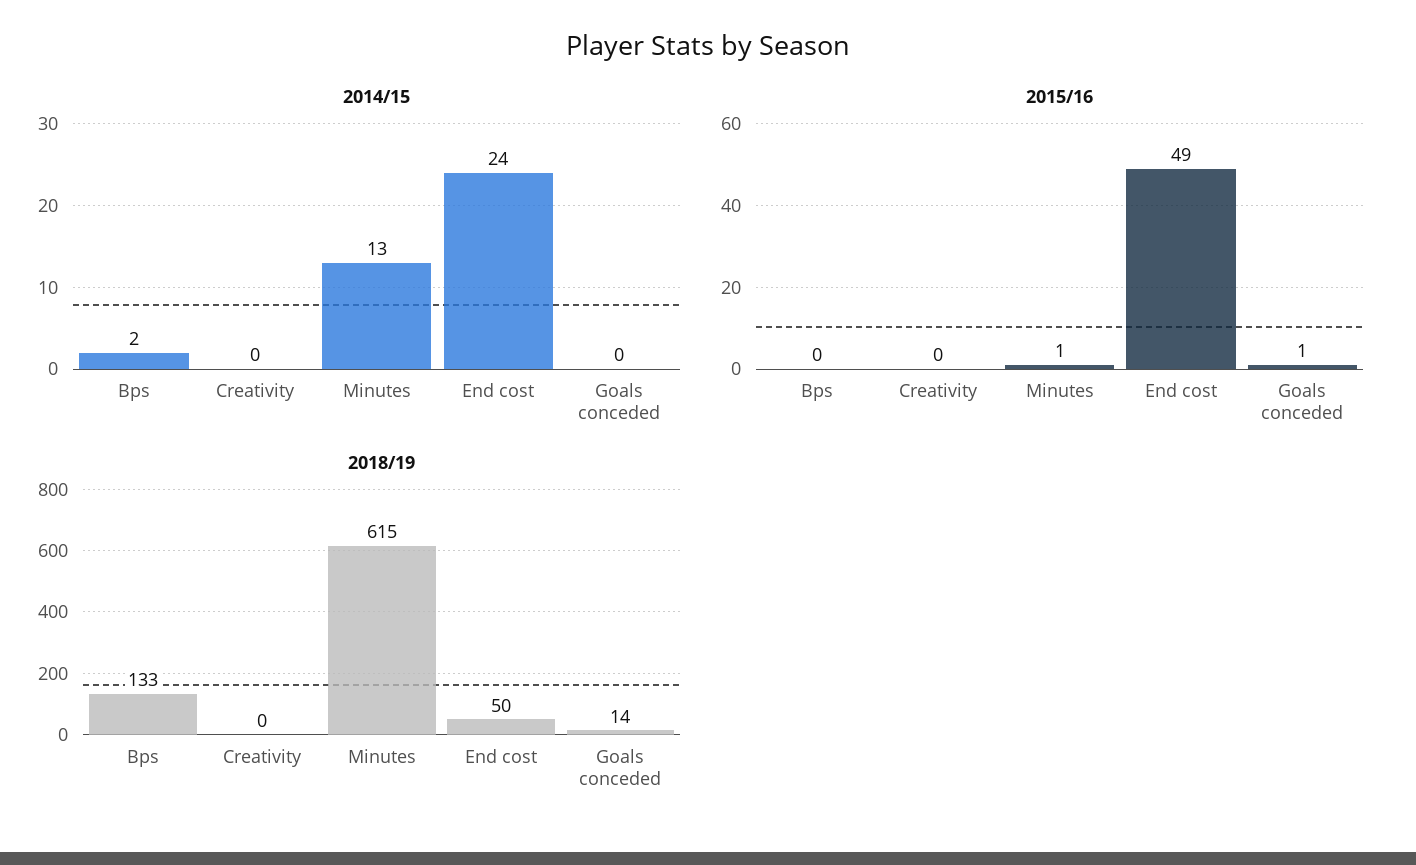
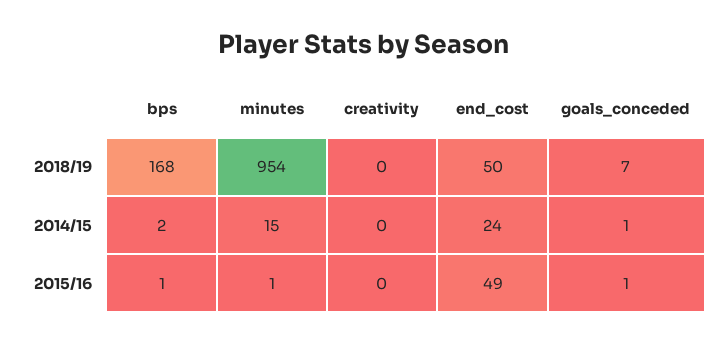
  {
    "2014/15": {
      "Bps": 2,
      "Creativity": 0,
-     "Minutes": 13,
+     "Minutes": 15,
      "End cost": 24,
-     "Goals conceded": 0
+     "Goals conceded": 1
    },
    "2015/16": {
-     "Bps": 0,
+     "Bps": 1,
      "Creativity": 0,
      "Minutes": 1,
      "End cost": 49,
      "Goals conceded": 1
    },
    "2018/19": {
-     "Bps": 133,
+     "Bps": 168,
      "Creativity": 0,
-     "Minutes": 615,
+     "Minutes": 954,
      "End cost": 50,
-     "Goals conceded": 14
+     "Goals conceded": 7
    }
  }

